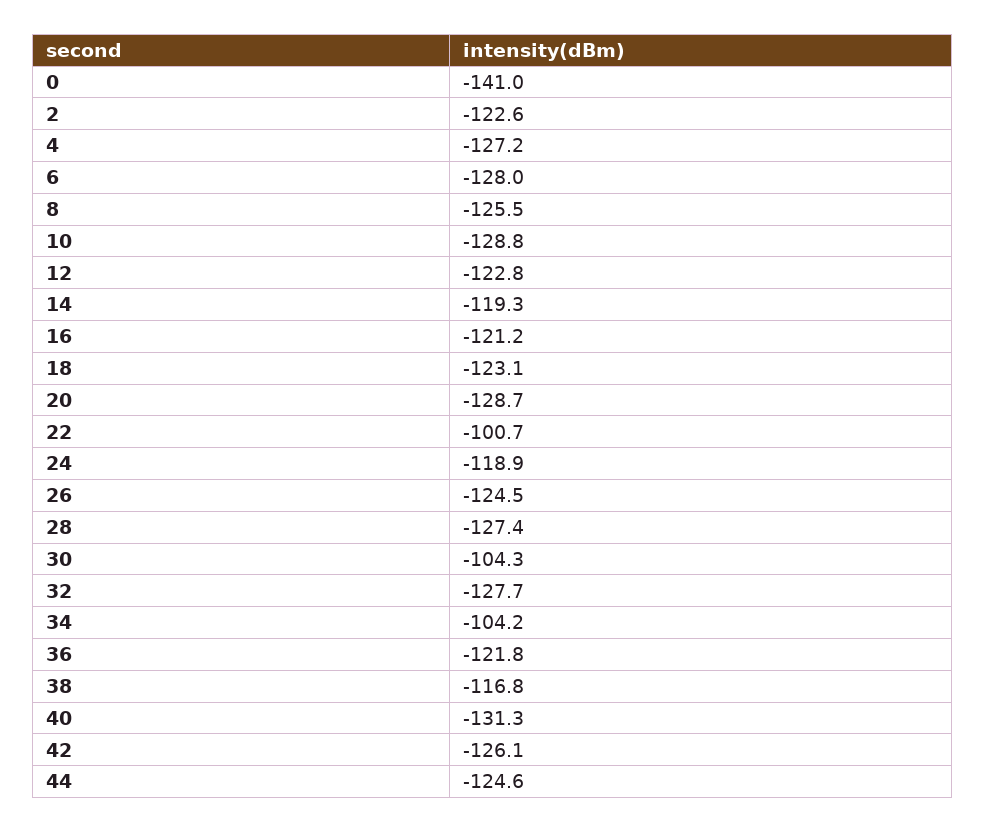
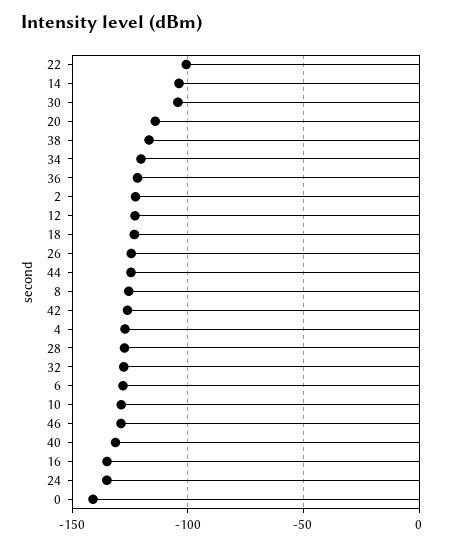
  {
    "0": -141,
    "2": -122.6,
    "4": -127.2,
    "6": -128,
    "8": -125.5,
    "10": -128.8,
    "12": -122.8,
-   "14": -119.3,
+   "14": -105,
-   "16": -121.2,
+   "16": -135,
    "18": -123.1,
-   "20": -128.7,
+   "20": -115,
    "22": -100.7,
-   "24": -118.9,
+   "24": -135,
    "26": -124.5,
    "28": -127.4,
    "30": -104.3,
    "32": -127.7,
-   "34": -104.2,
+   "34": -120,
    "36": -121.8,
    "38": -116.8,
    "40": -131.3,
    "42": -126.1,
-   "44": -124.6
+   "44": -124.6,
+   "46": -130
  }

